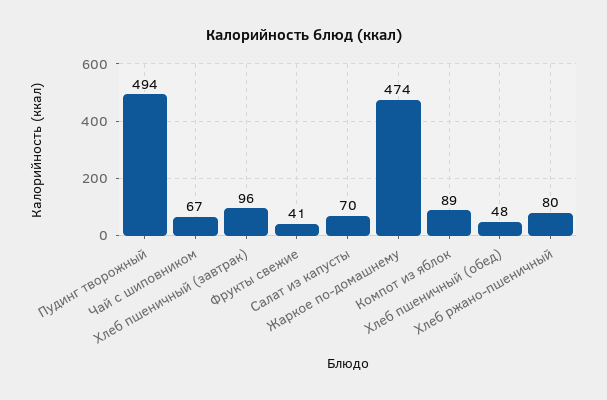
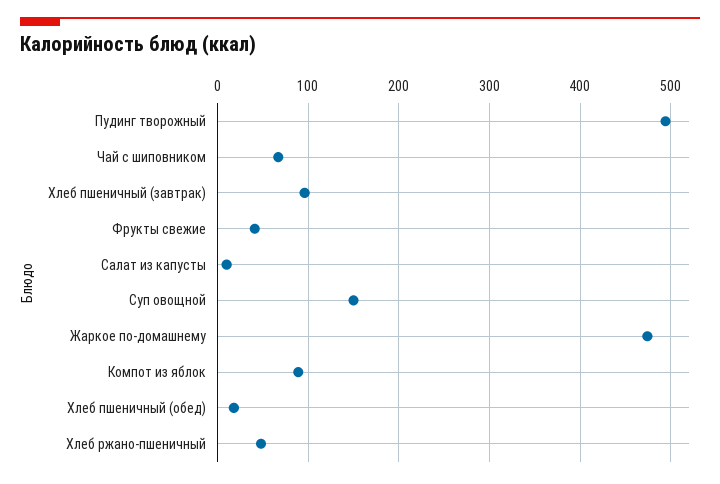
  {
    "Пудинг творожный": 494,
    "Чай с шиповником": 67,
    "Хлеб пшеничный (завтрак)": 96,
    "Фрукты свежие": 41,
-   "Салат из капусты": 70,
+   "Салат из капусты": 10,
    "Жаркое по-домашнему": 474,
    "Компот из яблок": 89,
-   "Хлеб пшеничный (обед)": 48,
+   "Хлеб пшеничный (обед)": 20,
-   "Хлеб ржано-пшеничный": 80
+   "Хлеб ржано-пшеничный": 50,
+   "Суп овощной": 150
  }

